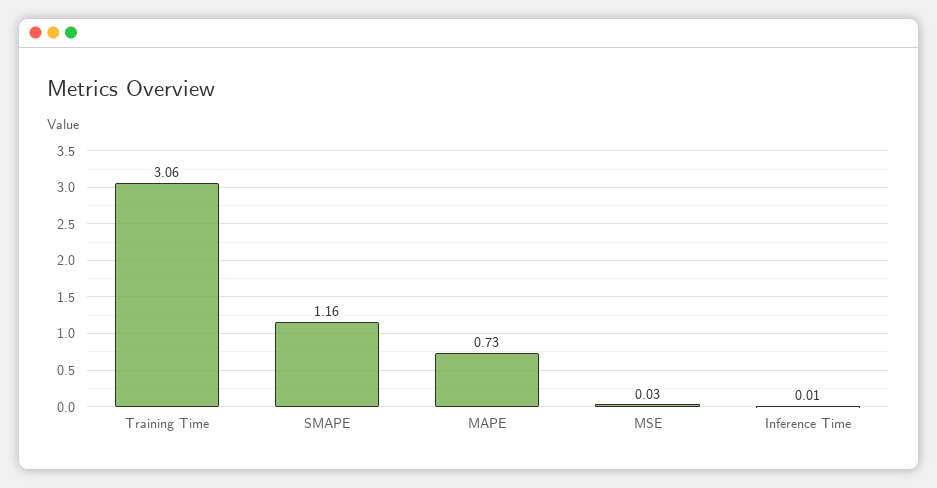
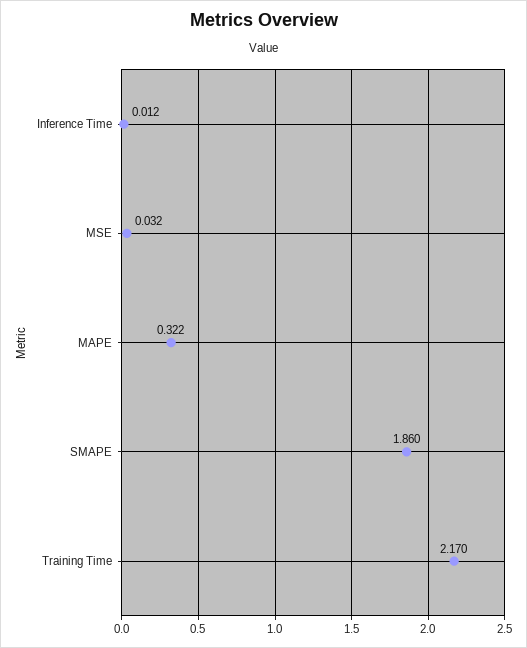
  {
-   "Training Time": 3.06,
+   "Training Time": 2.17,
-   "SMAPE": 1.16,
+   "SMAPE": 1.86,
-   "MAPE": 0.73,
+   "MAPE": 0.322,
    "MSE": 0.032,
    "Inference Time": 0.012
  }

